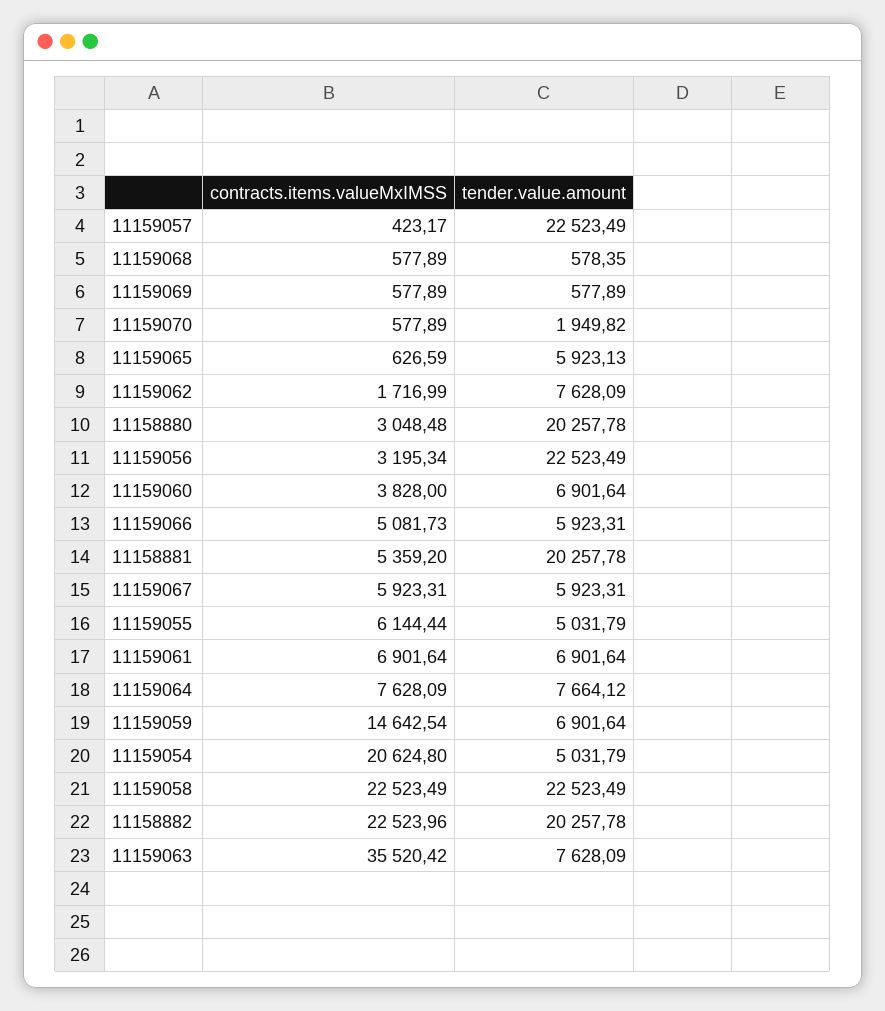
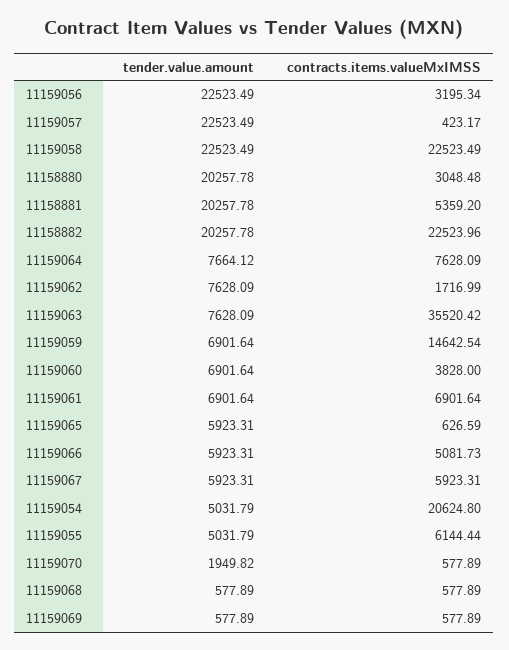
  {
    "contracts.items.valueMxIMSS": {
      "11159057": 423.17,
      "11159068": 577.89,
      "11159069": 577.89,
      "11159070": 577.89,
      "11159065": 626.59,
      "11159062": 1716.99,
      "11158880": 3048.48,
      "11159056": 3195.34,
      "11159060": 3828,
      "11159066": 5081.73,
      "11158881": 5359.2,
      "11159067": 5923.31,
      "11159055": 6144.44,
      "11159061": 6901.64,
      "11159064": 7628.09,
      "11159059": 14642.54,
      "11159054": 20624.8,
      "11159058": 22523.49,
      "11158882": 22523.96,
      "11159063": 35520.42
    },
    "tender.value.amount": {
      "11159057": 22523.49,
-     "11159068": 578.35,
+     "11159068": 577.89,
      "11159069": 577.89,
      "11159070": 1949.82,
-     "11159065": 5923.13,
+     "11159065": 5923.31,
      "11159062": 7628.09,
      "11158880": 20257.78,
      "11159056": 22523.49,
      "11159060": 6901.64,
      "11159066": 5923.31,
      "11158881": 20257.78,
      "11159067": 5923.31,
      "11159055": 5031.79,
      "11159061": 6901.64,
      "11159064": 7664.12,
      "11159059": 6901.64,
      "11159054": 5031.79,
      "11159058": 22523.49,
      "11158882": 20257.78,
      "11159063": 7628.09
    }
  }

